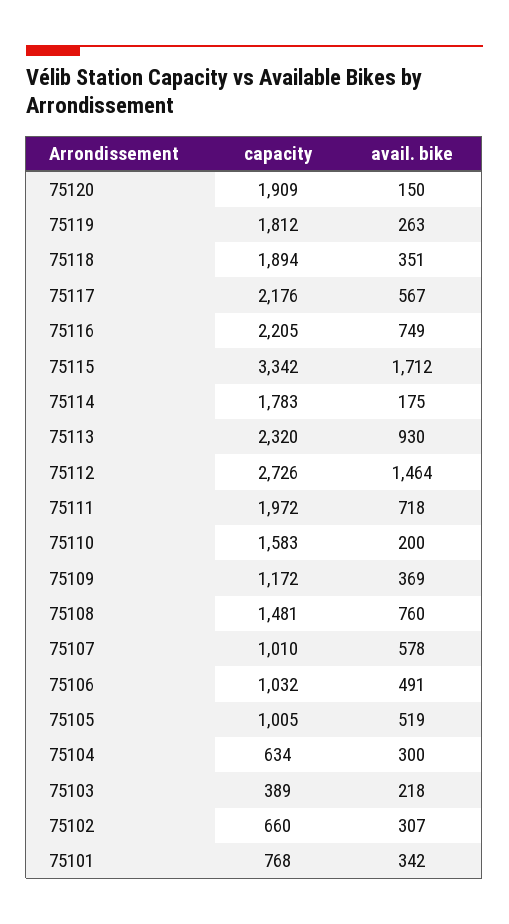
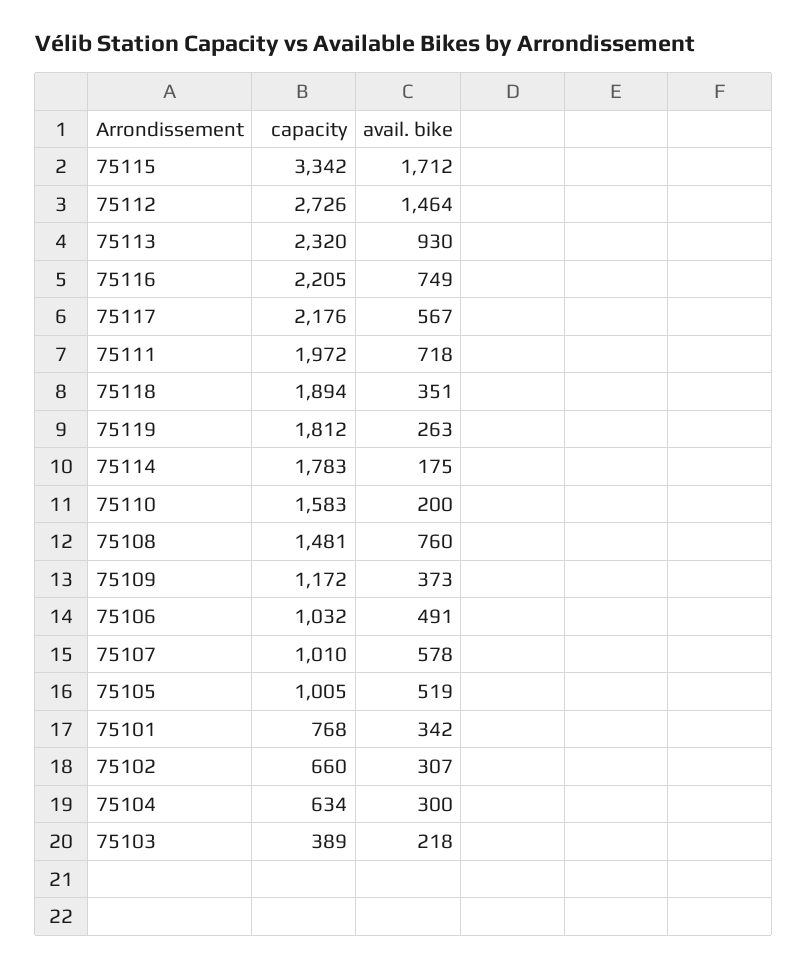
  {
    "capacity": {
-     "75120": 1909,
      "75119": 1812,
      "75118": 1894,
      "75117": 2176,
      "75116": 2205,
      "75115": 3342,
      "75114": 1783,
      "75113": 2320,
      "75112": 2726,
      "75111": 1972,
      "75110": 1583,
      "75109": 1172,
      "75108": 1481,
      "75107": 1010,
      "75106": 1032,
      "75105": 1005,
      "75104": 634,
      "75103": 389,
      "75102": 660,
      "75101": 768
    },
    "avail. bike": {
-     "75120": 150,
      "75119": 263,
      "75118": 351,
      "75117": 567,
      "75116": 749,
      "75115": 1712,
      "75114": 175,
      "75113": 930,
      "75112": 1464,
      "75111": 718,
      "75110": 200,
-     "75109": 369,
+     "75109": 373,
      "75108": 760,
      "75107": 578,
      "75106": 491,
      "75105": 519,
      "75104": 300,
      "75103": 218,
      "75102": 307,
      "75101": 342
    }
  }

